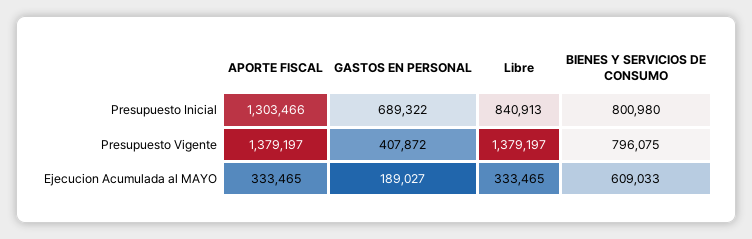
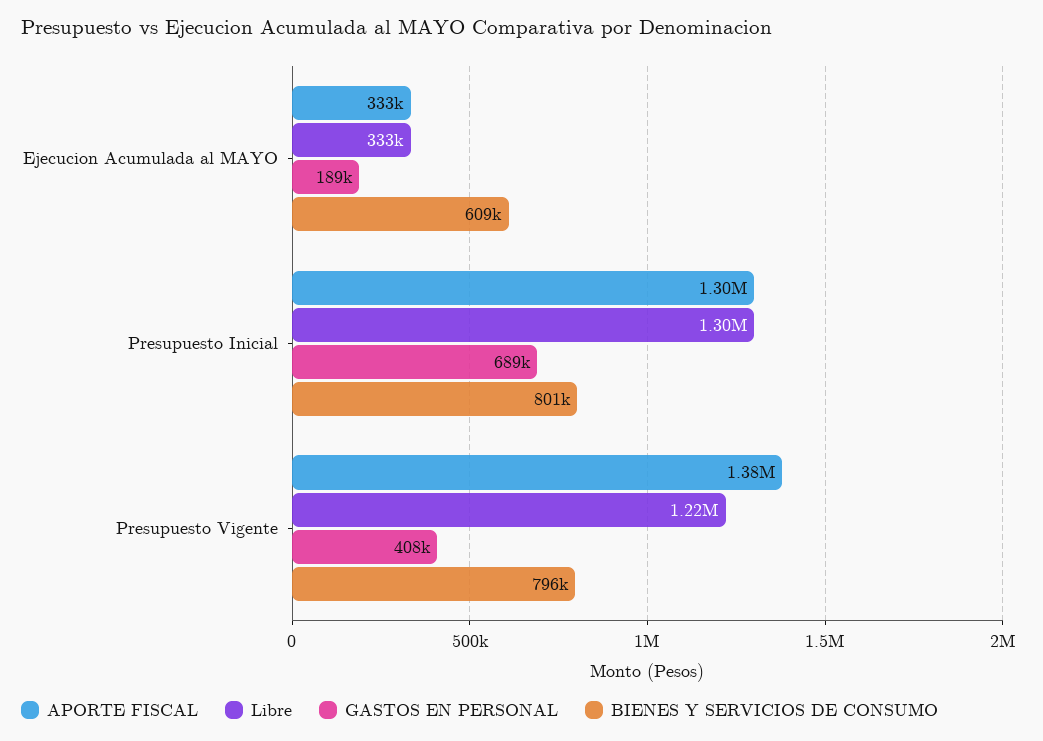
  {
    "APORTE FISCAL": {
      "Presupuesto Inicial": 1303466,
      "Presupuesto Vigente": 1379197,
      "Ejecucion Acumulada al MAYO": 333465
    },
    "GASTOS EN PERSONAL": {
      "Presupuesto Inicial": 689322,
      "Presupuesto Vigente": 407872,
      "Ejecucion Acumulada al MAYO": 189027
    },
    "Libre": {
-     "Presupuesto Inicial": 840913,
+     "Presupuesto Inicial": 1300000,
-     "Presupuesto Vigente": 1379197,
+     "Presupuesto Vigente": 1220000,
      "Ejecucion Acumulada al MAYO": 333465
    },
    "BIENES Y SERVICIOS DE CONSUMO": {
      "Presupuesto Inicial": 800980,
      "Presupuesto Vigente": 796075,
      "Ejecucion Acumulada al MAYO": 609033
    }
  }

